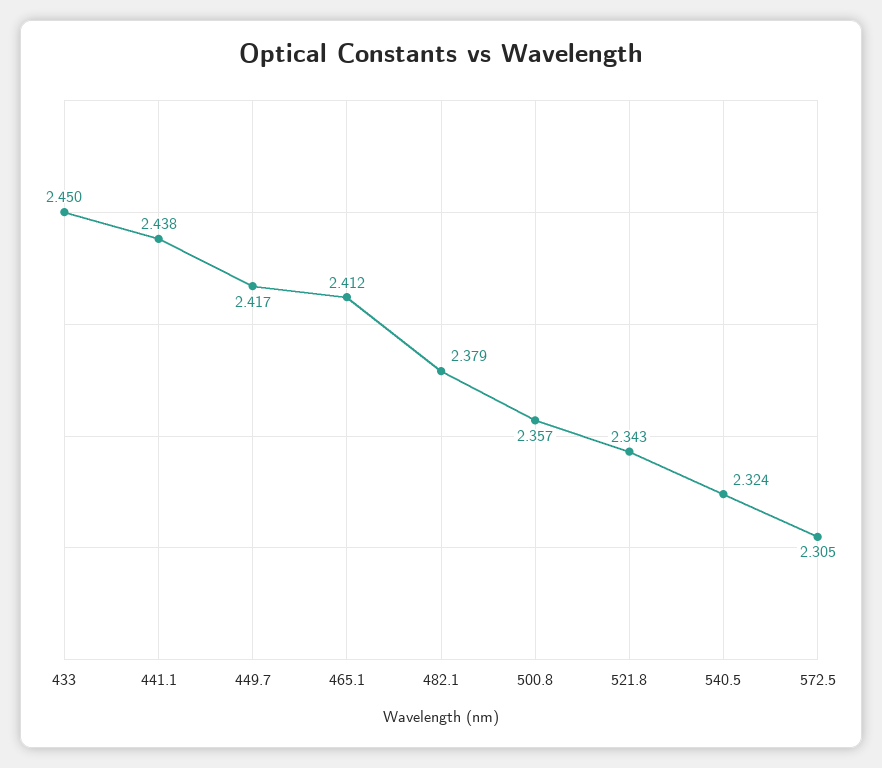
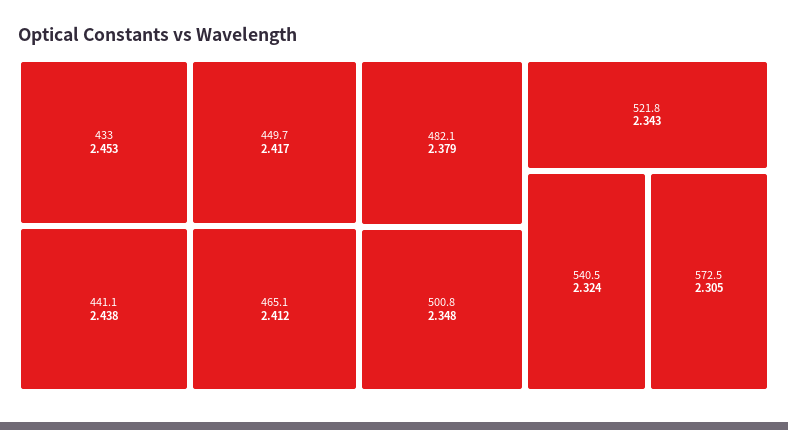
  {
-   "433": 2.45,
+   "433": 2.453,
    "441.1": 2.438,
    "449.7": 2.417,
    "465.1": 2.412,
    "482.1": 2.379,
-   "500.8": 2.357,
+   "500.8": 2.348,
    "521.8": 2.343,
    "540.5": 2.324,
    "572.5": 2.305
  }

